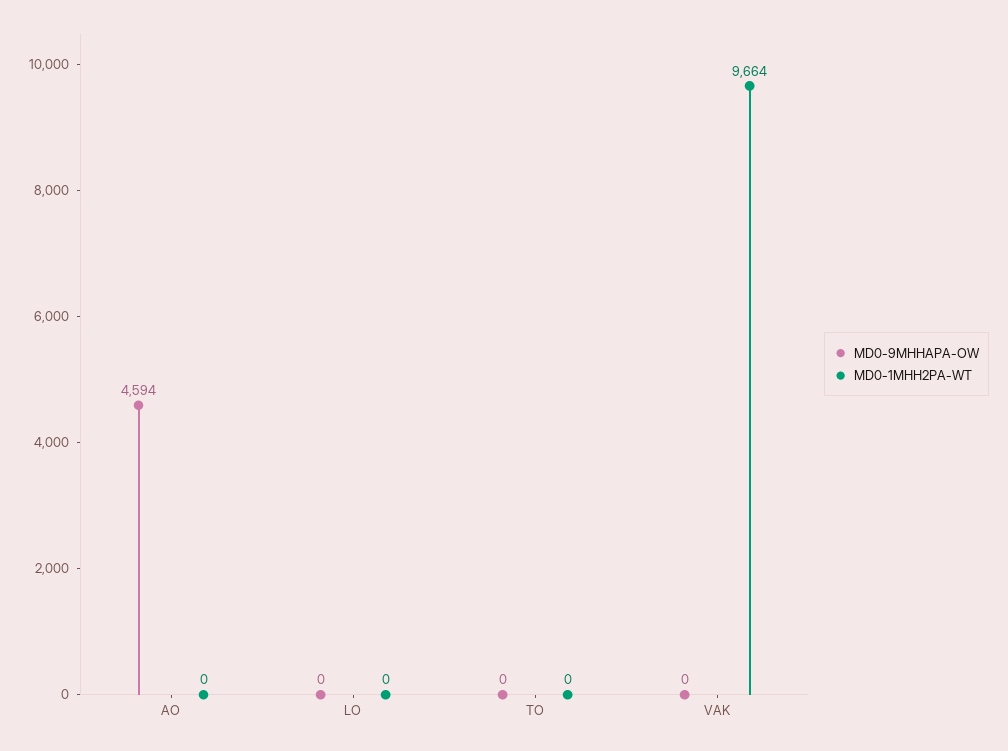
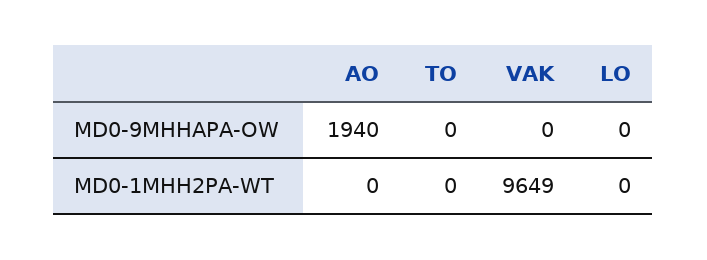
  {
    "MD0-9MHHAPA-OW": {
-     "AO": 4594,
+     "AO": 1940,
      "LO": 0,
      "TO": 0,
      "VAK": 0
    },
    "MD0-1MHH2PA-WT": {
      "AO": 0,
      "LO": 0,
      "TO": 0,
-     "VAK": 9664
+     "VAK": 9649
    }
  }

